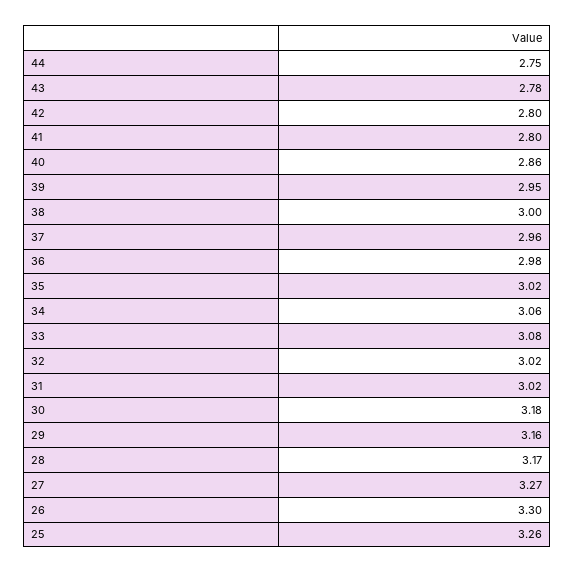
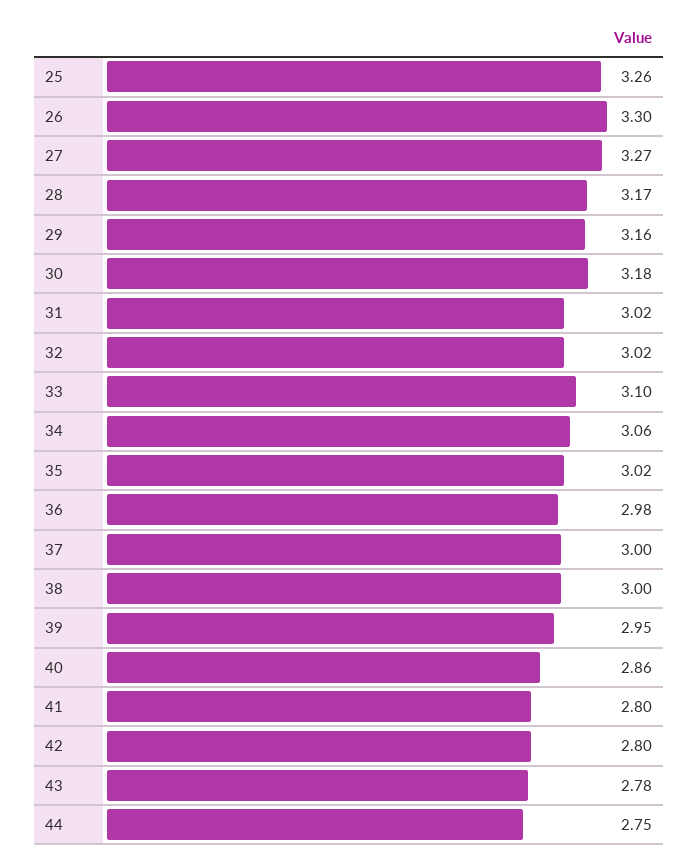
  {
    "44": 2.75,
    "43": 2.78,
    "42": 2.8,
    "41": 2.8,
    "40": 2.86,
    "39": 2.95,
    "38": 3,
-   "37": 2.96,
+   "37": 3,
    "36": 2.98,
    "35": 3.02,
    "34": 3.06,
-   "33": 3.08,
+   "33": 3.1,
    "32": 3.02,
    "31": 3.02,
    "30": 3.18,
    "29": 3.16,
    "28": 3.17,
    "27": 3.27,
    "26": 3.3,
    "25": 3.26
  }

